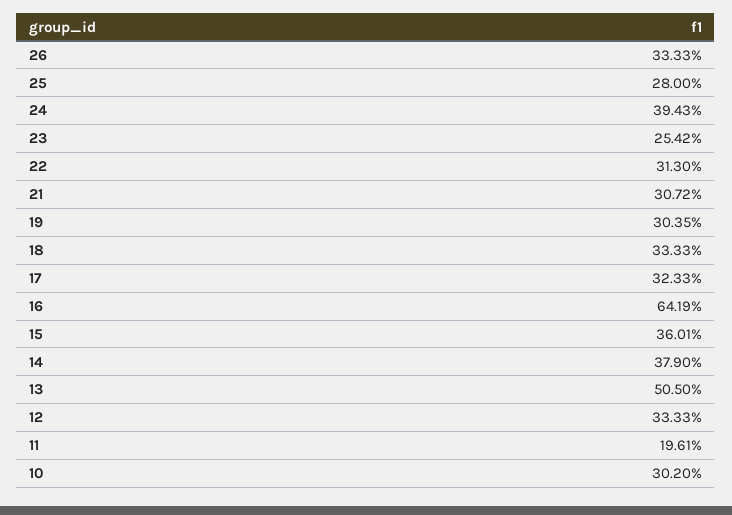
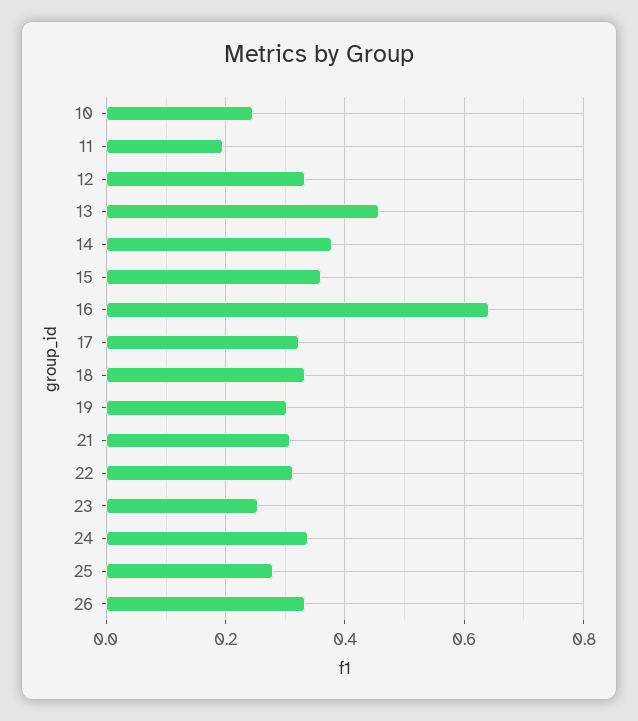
  {
    "26": 0.3333,
    "25": 0.28,
-   "24": 0.3943,
+   "24": 0.34,
    "23": 0.2542,
    "22": 0.313,
    "21": 0.3072,
    "19": 0.3035,
    "18": 0.3333,
    "17": 0.3233,
    "16": 0.6419,
    "15": 0.3601,
    "14": 0.379,
-   "13": 0.505,
+   "13": 0.46,
    "12": 0.3333,
    "11": 0.1961,
-   "10": 0.302
+   "10": 0.24
  }

